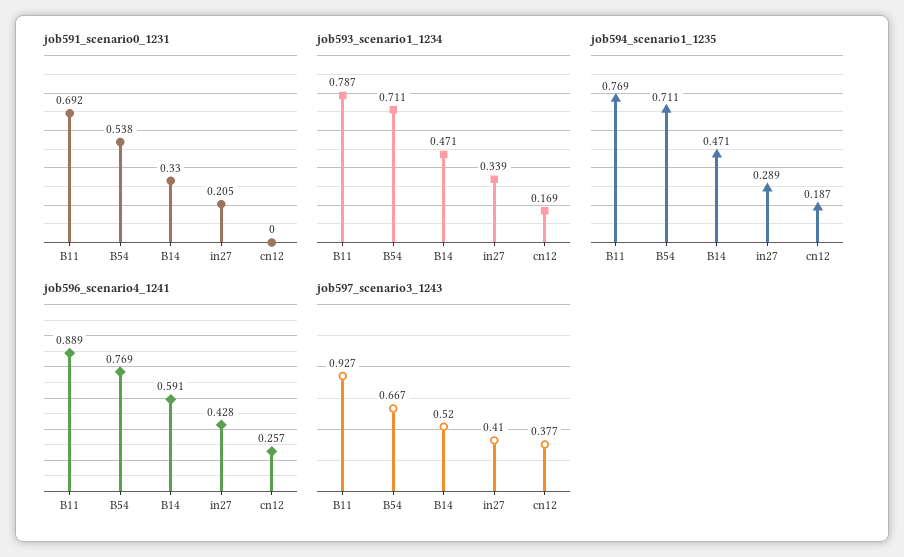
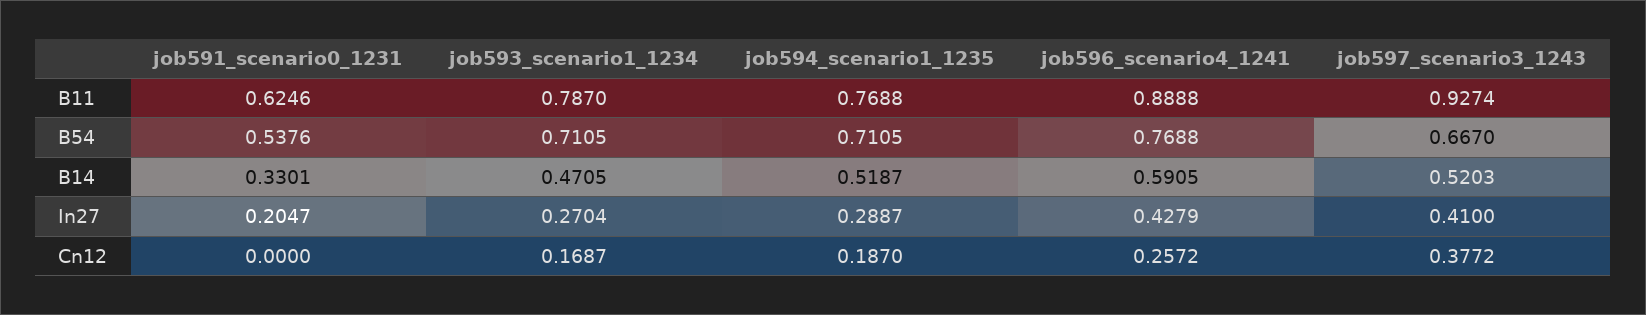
  {
    "job591_scenario0_1231": {
-     "B11": 0.692,
+     "B11": 0.6246,
      "B54": 0.5376,
      "B14": 0.3301,
      "in27": 0.2047,
      "cn12": 0
    },
    "job593_scenario1_1234": {
      "B11": 0.787,
      "B54": 0.7105,
      "B14": 0.4705,
-     "in27": 0.339,
+     "in27": 0.2704,
      "cn12": 0.1687
    },
    "job594_scenario1_1235": {
      "B11": 0.7688,
      "B54": 0.7105,
-     "B14": 0.471,
+     "B14": 0.5187,
      "in27": 0.2887,
      "cn12": 0.187
    },
    "job596_scenario4_1241": {
      "B11": 0.8888,
      "B54": 0.7688,
      "B14": 0.5905,
      "in27": 0.4279,
      "cn12": 0.2572
    },
    "job597_scenario3_1243": {
      "B11": 0.9274,
      "B54": 0.667,
      "B14": 0.5203,
      "in27": 0.41,
      "cn12": 0.3772
    }
  }

